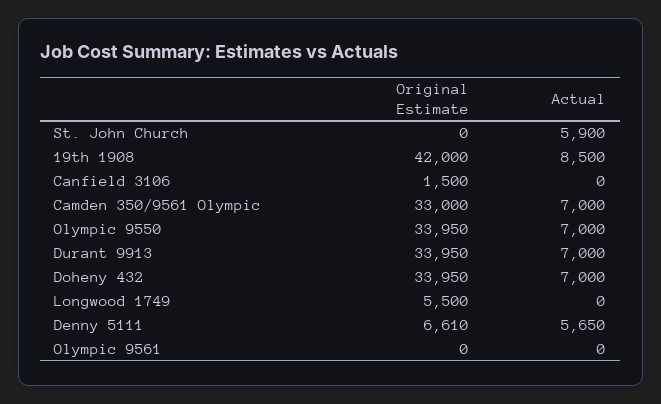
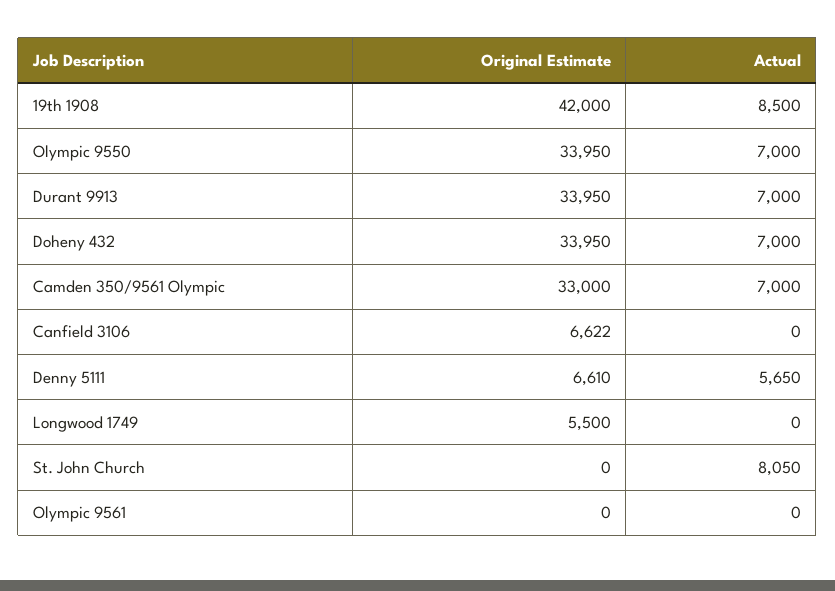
  {
    "Original Estimate": {
      "St. John Church": 0,
      "19th 1908": 42000,
-     "Canfield 3106": 1500,
+     "Canfield 3106": 6622,
      "Camden 350/9561 Olympic": 33000,
      "Olympic 9550": 33950,
      "Durant 9913": 33950,
      "Doheny 432": 33950,
      "Longwood 1749": 5500,
      "Denny 5111": 6610,
      "Olympic 9561": 0
    },
    "Actual": {
-     "St. John Church": 5900,
+     "St. John Church": 8050,
      "19th 1908": 8500,
      "Canfield 3106": 0,
      "Camden 350/9561 Olympic": 7000,
      "Olympic 9550": 7000,
      "Durant 9913": 7000,
      "Doheny 432": 7000,
      "Longwood 1749": 0,
      "Denny 5111": 5650,
      "Olympic 9561": 0
    }
  }

